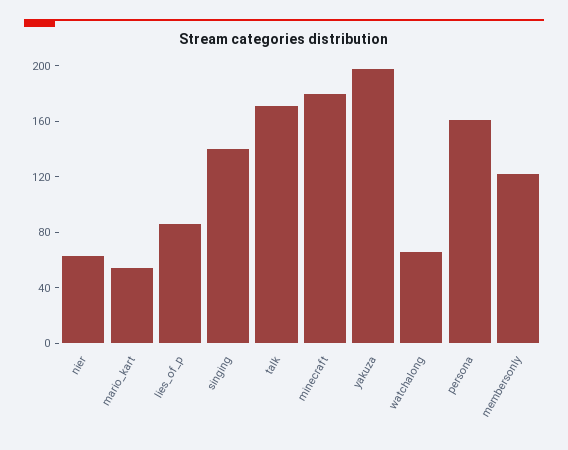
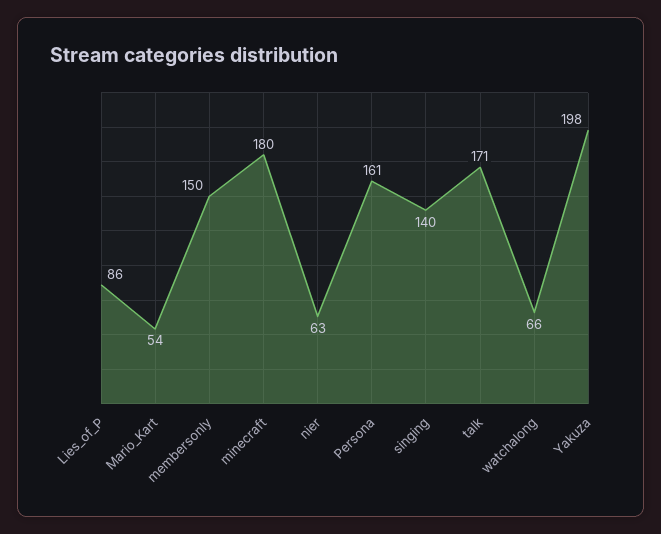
  {
    "nier": 63,
    "mario_kart": 54,
    "lies_of_p": 86,
    "singing": 140,
    "talk": 171,
    "minecraft": 180,
    "yakuza": 198,
    "watchalong": 66,
    "persona": 161,
-   "membersonly": 120
+   "membersonly": 150
  }

